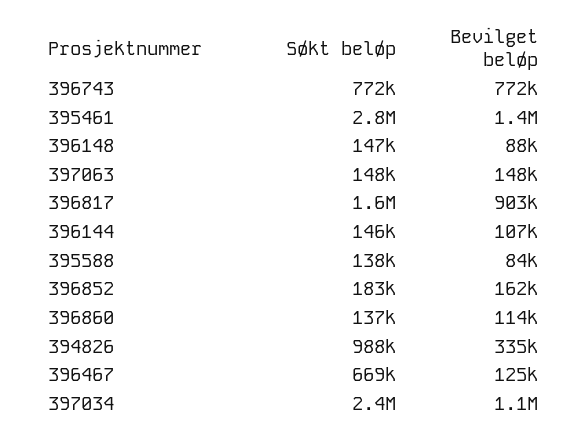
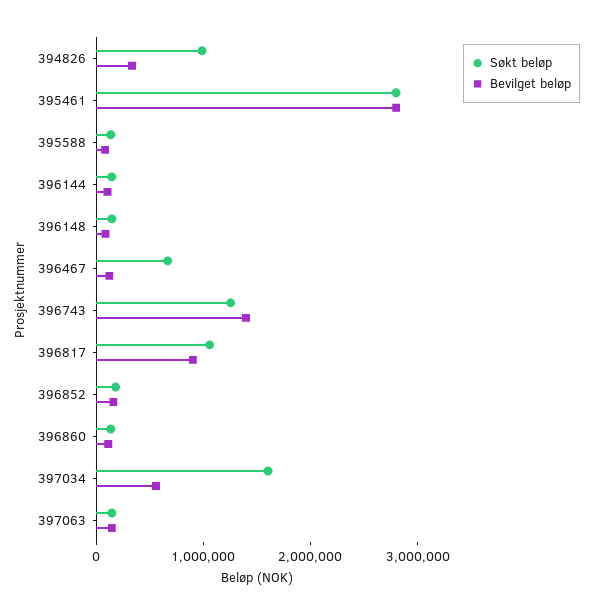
  {
    "Søkt beløp": {
-     "396743": 772000,
+     "396743": 1200000,
      "395461": 2800000,
      "396148": 147000,
      "397063": 148000,
-     "396817": 1600000,
+     "396817": 1000000,
      "396144": 146000,
      "395588": 138000,
      "396852": 183000,
      "396860": 137000,
      "394826": 988000,
      "396467": 669000,
-     "397034": 2400000
+     "397034": 1600000
    },
    "Bevilget beløp": {
-     "396743": 772000,
+     "396743": 1400000,
-     "395461": 1400000,
+     "395461": 2800000,
      "396148": 88000,
      "397063": 148000,
      "396817": 903000,
      "396144": 107000,
      "395588": 84000,
      "396852": 162000,
      "396860": 114000,
      "394826": 335000,
      "396467": 125000,
-     "397034": 1100000
+     "397034": 600000
    }
  }

